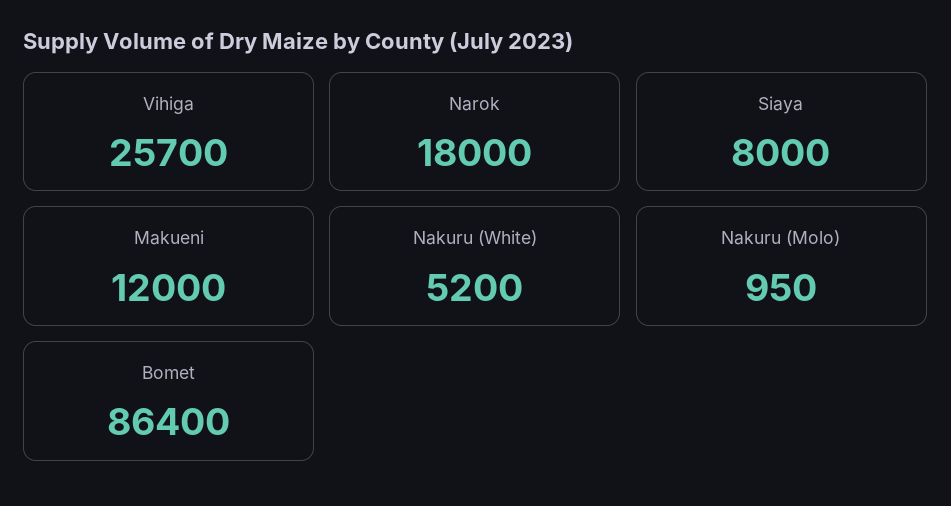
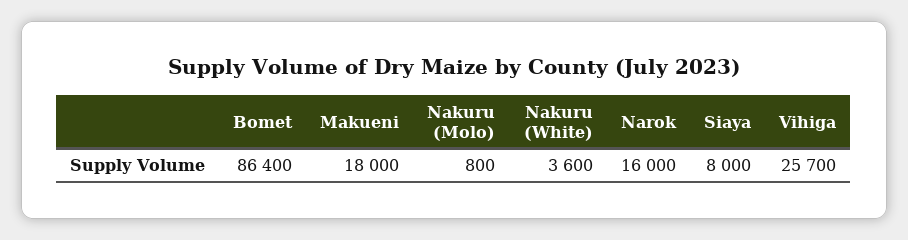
  {
    "Vihiga": 25700,
-   "Narok": 18000,
+   "Narok": 16000,
    "Siaya": 8000,
-   "Makueni": 12000,
+   "Makueni": 18000,
-   "Nakuru (White)": 5200,
+   "Nakuru (White)": 3600,
-   "Nakuru (Molo)": 950,
+   "Nakuru (Molo)": 800,
    "Bomet": 86400
  }

